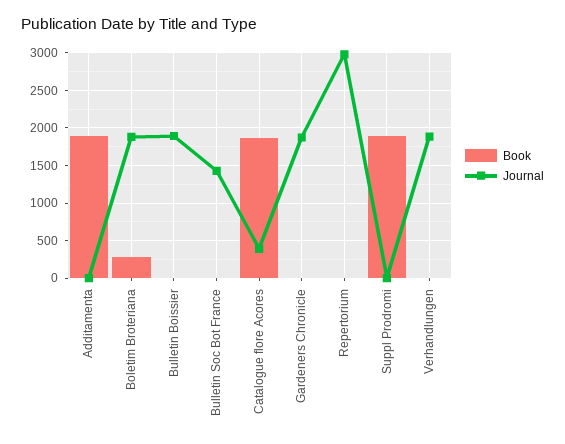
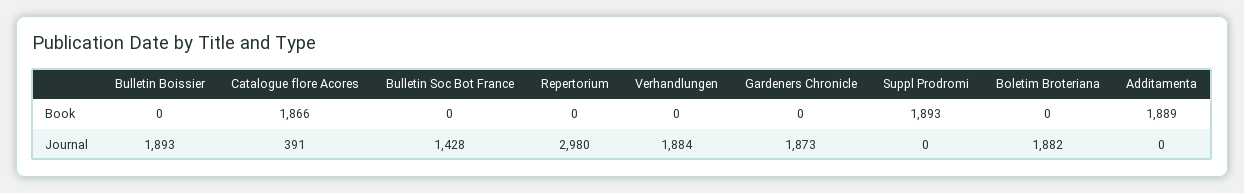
  {
    "Book": {
      "Additamenta": 1889,
-     "Boletim Broteriana": 300,
+     "Boletim Broteriana": 0,
      "Bulletin Boissier": 0,
      "Bulletin Soc Bot France": 0,
      "Catalogue flore Acores": 1866,
      "Gardeners Chronicle": 0,
      "Repertorium": 0,
      "Suppl Prodromi": 1893,
      "Verhandlungen": 0
    },
    "Journal": {
      "Additamenta": 0,
      "Boletim Broteriana": 1882,
      "Bulletin Boissier": 1893,
      "Bulletin Soc Bot France": 1428,
      "Catalogue flore Acores": 391,
      "Gardeners Chronicle": 1873,
      "Repertorium": 2980,
      "Suppl Prodromi": 0,
      "Verhandlungen": 1884
    }
  }

